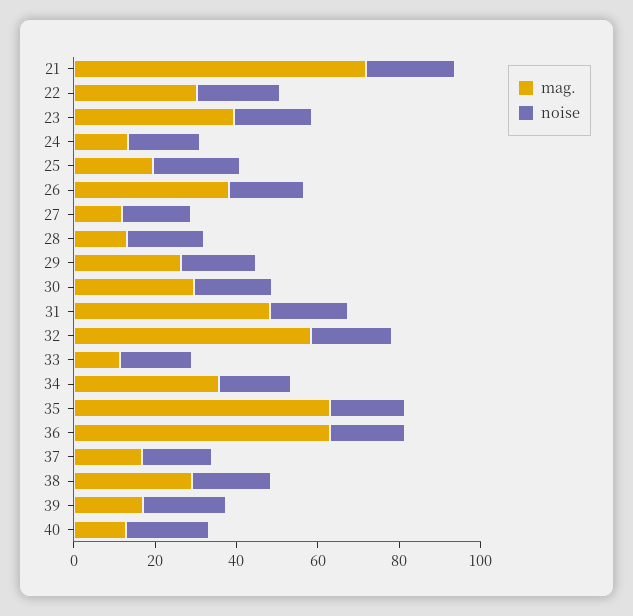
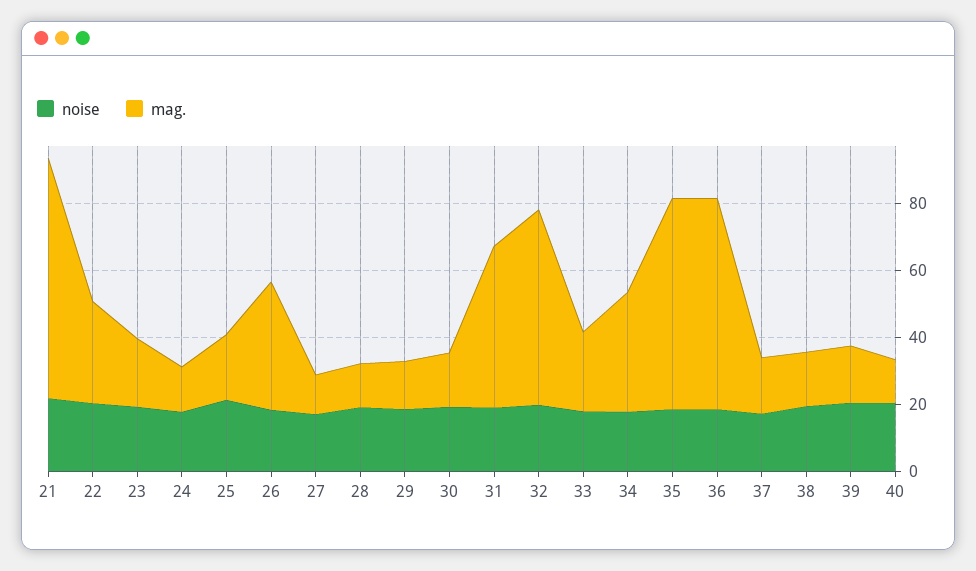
  {
    "mag.": {
      "21": 70,
      "22": 30,
-     "23": 40,
+     "23": 20,
      "24": 15,
      "25": 20,
      "26": 40,
      "27": 10,
      "28": 15,
-     "29": 25,
+     "29": 15,
-     "30": 30,
+     "30": 15,
      "31": 50,
      "32": 60,
-     "33": 10,
+     "33": 25,
      "34": 35,
      "35": 65,
      "36": 65,
      "37": 15,
-     "38": 30,
+     "38": 15,
      "39": 15,
      "40": 15
    },
    "noise": {
      "21": 20,
      "22": 20,
      "23": 20,
      "24": 20,
      "25": 20,
      "26": 20,
      "27": 15,
      "28": 20,
      "29": 20,
      "30": 20,
      "31": 20,
      "32": 20,
      "33": 20,
      "34": 20,
      "35": 20,
      "36": 20,
      "37": 15,
      "38": 20,
      "39": 20,
      "40": 20
    }
  }

